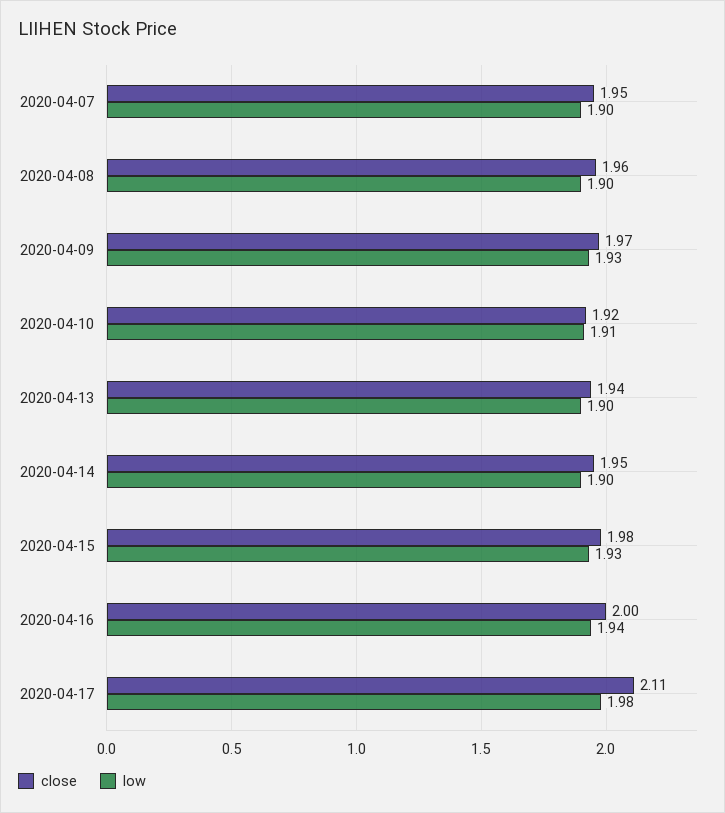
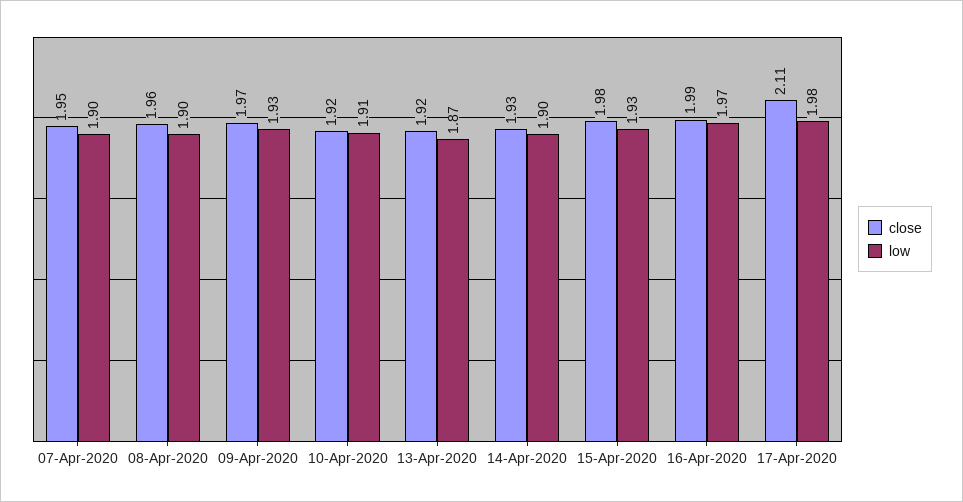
  {
    "close": {
      "2020-04-07": 1.95,
      "2020-04-08": 1.96,
      "2020-04-09": 1.97,
      "2020-04-10": 1.92,
-     "2020-04-13": 1.94,
+     "2020-04-13": 1.92,
-     "2020-04-14": 1.95,
+     "2020-04-14": 1.93,
      "2020-04-15": 1.98,
-     "2020-04-16": 2,
+     "2020-04-16": 1.99,
      "2020-04-17": 2.11
    },
    "low": {
      "2020-04-07": 1.9,
      "2020-04-08": 1.9,
      "2020-04-09": 1.93,
      "2020-04-10": 1.91,
-     "2020-04-13": 1.9,
+     "2020-04-13": 1.87,
      "2020-04-14": 1.9,
      "2020-04-15": 1.93,
-     "2020-04-16": 1.94,
+     "2020-04-16": 1.97,
      "2020-04-17": 1.98
    }
  }

